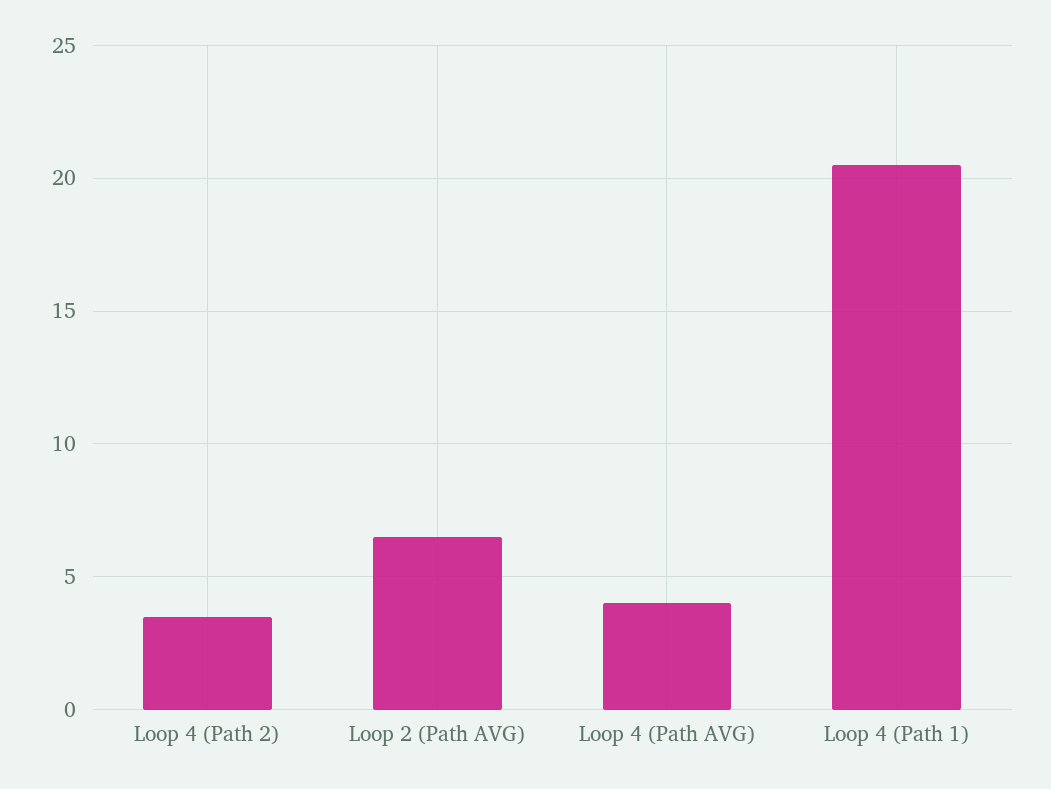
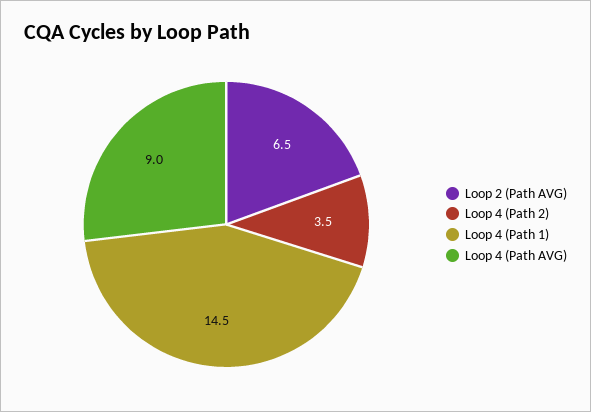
  {
    "Loop 4 (Path 2)": 3.5,
    "Loop 2 (Path AVG)": 6.5,
-   "Loop 4 (Path AVG)": 4,
+   "Loop 4 (Path AVG)": 9,
-   "Loop 4 (Path 1)": 20.5
+   "Loop 4 (Path 1)": 14.5
  }

